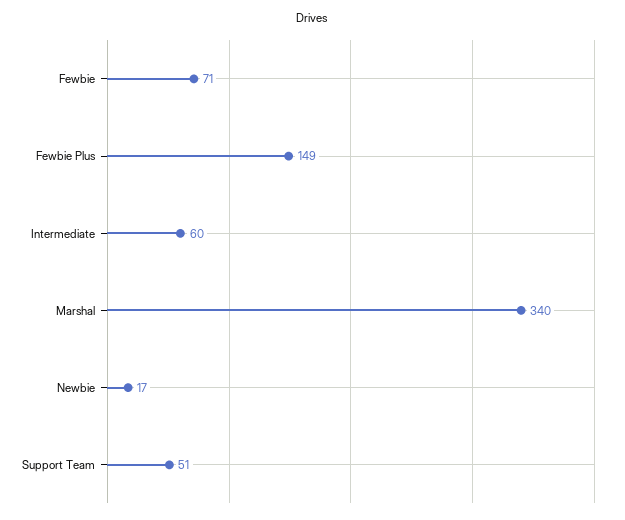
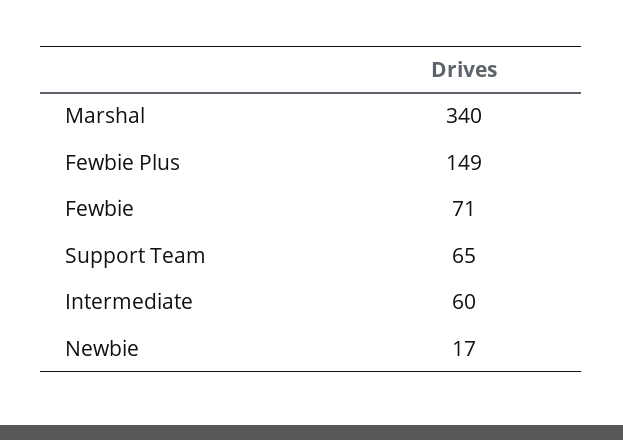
  {
    "Fewbie": 71,
    "Fewbie Plus": 149,
    "Intermediate": 60,
    "Marshal": 340,
    "Newbie": 17,
-   "Support Team": 51
+   "Support Team": 65
  }

